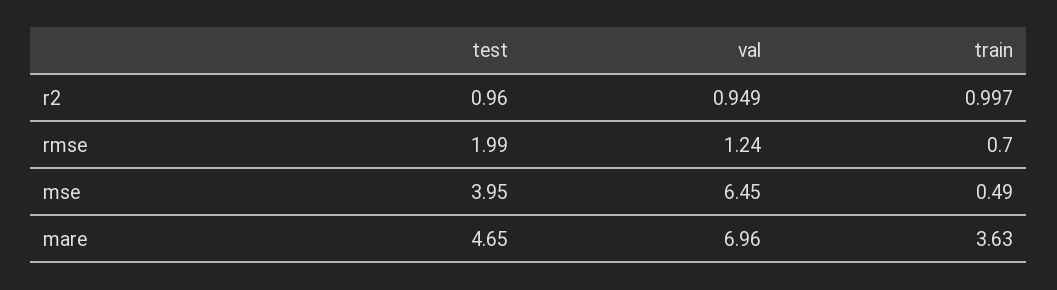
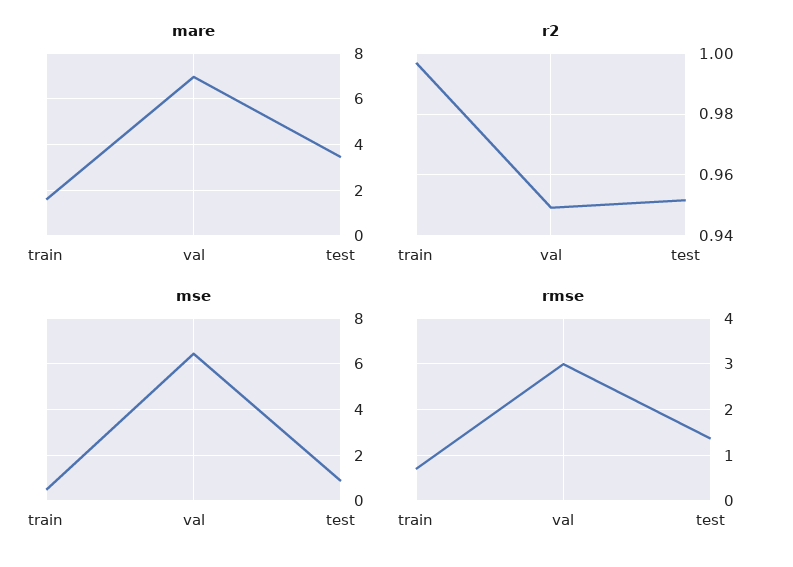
  {
    "r2": {
-     "test": 0.96,
+     "test": 0.952,
      "val": 0.949,
      "train": 0.997
    },
    "rmse": {
-     "test": 1.99,
+     "test": 1.4,
-     "val": 1.24,
+     "val": 3,
      "train": 0.7
    },
    "mse": {
-     "test": 3.95,
+     "test": 1,
      "val": 6.45,
      "train": 0.49
    },
    "mare": {
-     "test": 4.65,
+     "test": 3.5,
      "val": 6.96,
-     "train": 3.63
+     "train": 1.5
    }
  }

